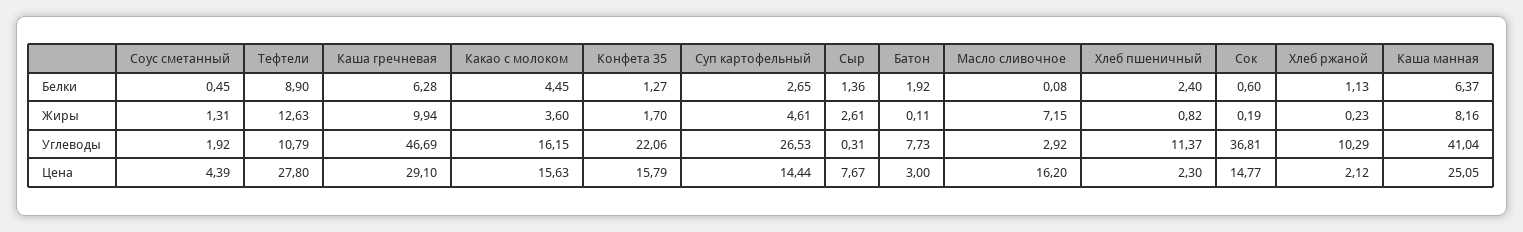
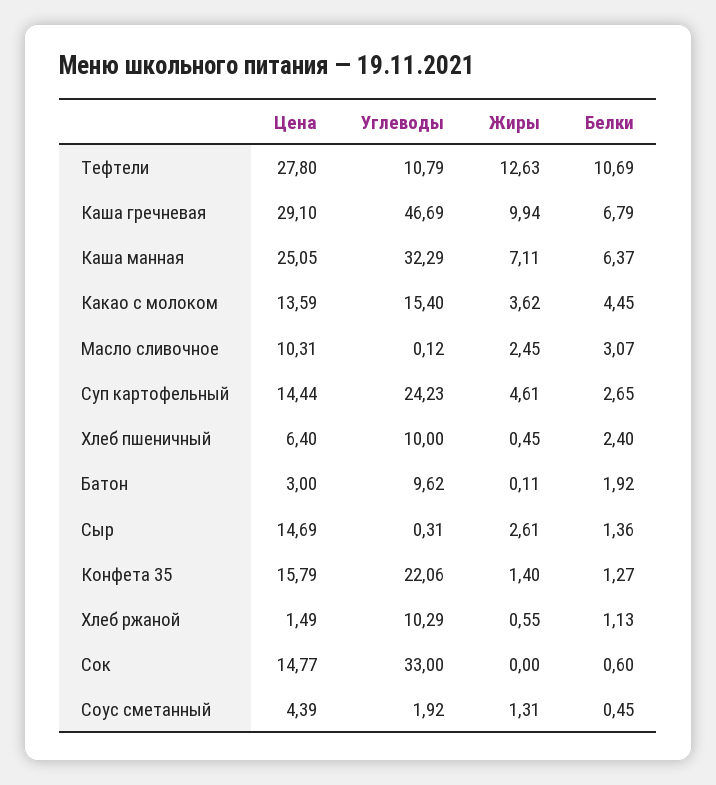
  {
    "Соус сметанный": {
      "Белки": 0.45,
      "Жиры": 1.31,
      "Углеводы": 1.92,
      "Цена": 4.39
    },
    "Тефтели": {
-     "Белки": 8.9,
+     "Белки": 10.69,
      "Жиры": 12.63,
      "Углеводы": 10.79,
      "Цена": 27.8
    },
    "Каша гречневая": {
-     "Белки": 6.28,
+     "Белки": 6.79,
      "Жиры": 9.94,
      "Углеводы": 46.69,
      "Цена": 29.1
    },
    "Какао с молоком": {
      "Белки": 4.45,
-     "Жиры": 3.6,
+     "Жиры": 3.62,
-     "Углеводы": 16.15,
+     "Углеводы": 15.4,
-     "Цена": 15.63
+     "Цена": 13.59
    },
    "Конфета 35": {
      "Белки": 1.27,
-     "Жиры": 1.7,
+     "Жиры": 1.4,
      "Углеводы": 22.06,
      "Цена": 15.79
    },
    "Суп картофельный": {
      "Белки": 2.65,
      "Жиры": 4.61,
-     "Углеводы": 26.53,
+     "Углеводы": 24.23,
      "Цена": 14.44
    },
    "Сыр": {
      "Белки": 1.36,
      "Жиры": 2.61,
      "Углеводы": 0.31,
-     "Цена": 7.67
+     "Цена": 14.69
    },
    "Батон": {
      "Белки": 1.92,
      "Жиры": 0.11,
-     "Углеводы": 7.73,
+     "Углеводы": 9.62,
      "Цена": 3
    },
    "Масло сливочное": {
-     "Белки": 0.08,
+     "Белки": 3.07,
-     "Жиры": 7.15,
+     "Жиры": 2.45,
-     "Углеводы": 2.92,
+     "Углеводы": 0.12,
-     "Цена": 16.2
+     "Цена": 10.31
    },
    "Хлеб пшеничный": {
      "Белки": 2.4,
-     "Жиры": 0.82,
+     "Жиры": 0.45,
-     "Углеводы": 11.37,
+     "Углеводы": 10,
-     "Цена": 2.3
+     "Цена": 6.4
    },
    "Сок": {
      "Белки": 0.6,
-     "Жиры": 0.19,
+     "Жиры": 0,
-     "Углеводы": 36.81,
+     "Углеводы": 33,
      "Цена": 14.77
    },
    "Хлеб ржаной": {
      "Белки": 1.13,
-     "Жиры": 0.23,
+     "Жиры": 0.55,
      "Углеводы": 10.29,
-     "Цена": 2.12
+     "Цена": 1.49
    },
    "Каша манная": {
      "Белки": 6.37,
-     "Жиры": 8.16,
+     "Жиры": 7.11,
-     "Углеводы": 41.04,
+     "Углеводы": 32.29,
      "Цена": 25.05
    }
  }

